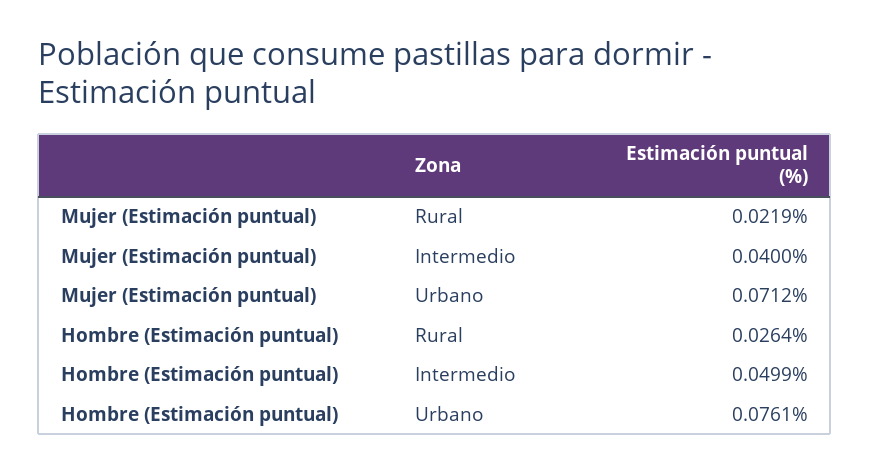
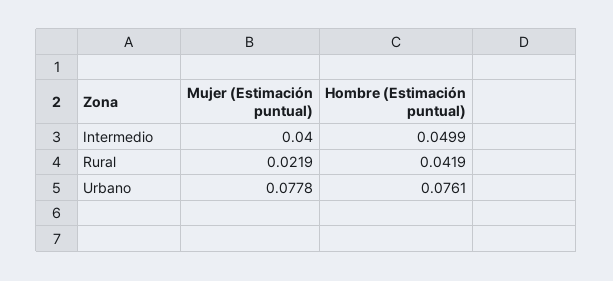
  {
    "Mujer (Estimación puntual)": {
      "Rural": 0.0219,
      "Intermedio": 0.04,
-     "Urbano": 0.0712
+     "Urbano": 0.0778
    },
    "Hombre (Estimación puntual)": {
-     "Rural": 0.0264,
+     "Rural": 0.0419,
      "Intermedio": 0.0499,
      "Urbano": 0.0761
    }
  }

